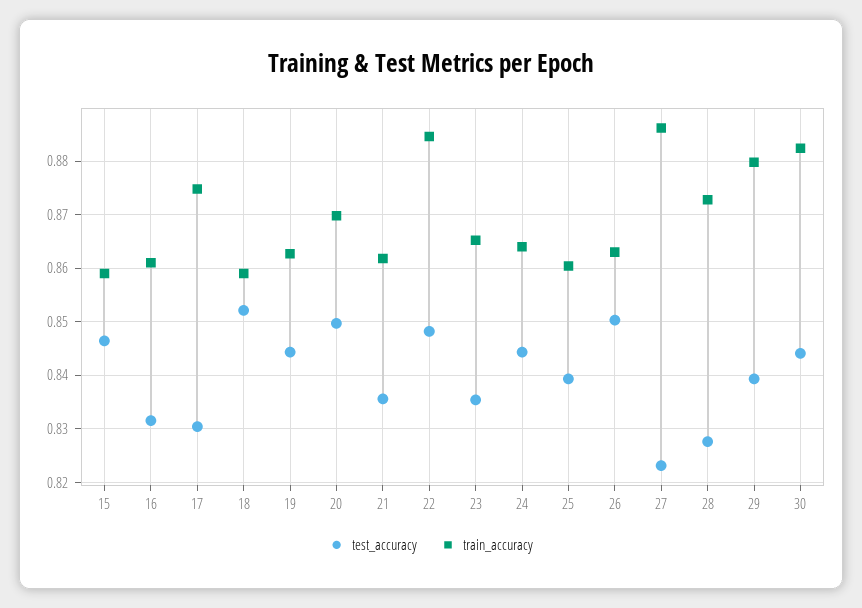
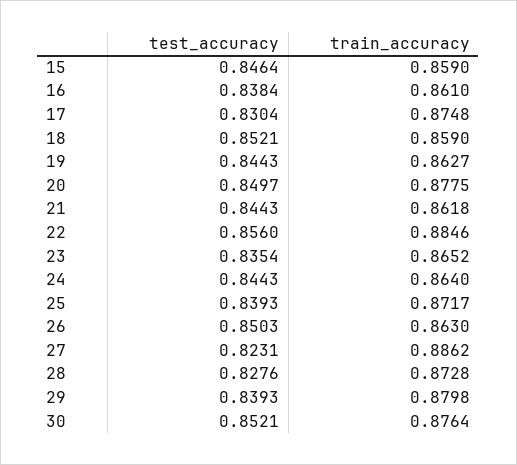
  {
    "test_accuracy": {
      "15": 0.8464,
-     "16": 0.832,
+     "16": 0.8384,
      "17": 0.8304,
      "18": 0.8521,
      "19": 0.8443,
      "20": 0.8497,
-     "21": 0.836,
+     "21": 0.8443,
-     "22": 0.848,
+     "22": 0.856,
      "23": 0.8354,
      "24": 0.8443,
      "25": 0.8393,
      "26": 0.8503,
      "27": 0.8231,
      "28": 0.8276,
      "29": 0.8393,
-     "30": 0.844
+     "30": 0.8521
    },
    "train_accuracy": {
      "15": 0.859,
      "16": 0.861,
      "17": 0.8748,
      "18": 0.859,
      "19": 0.8627,
-     "20": 0.87,
+     "20": 0.8775,
      "21": 0.8618,
      "22": 0.8846,
      "23": 0.8652,
      "24": 0.864,
-     "25": 0.86,
+     "25": 0.8717,
      "26": 0.863,
      "27": 0.8862,
      "28": 0.8728,
      "29": 0.8798,
-     "30": 0.882
+     "30": 0.8764
    }
  }

